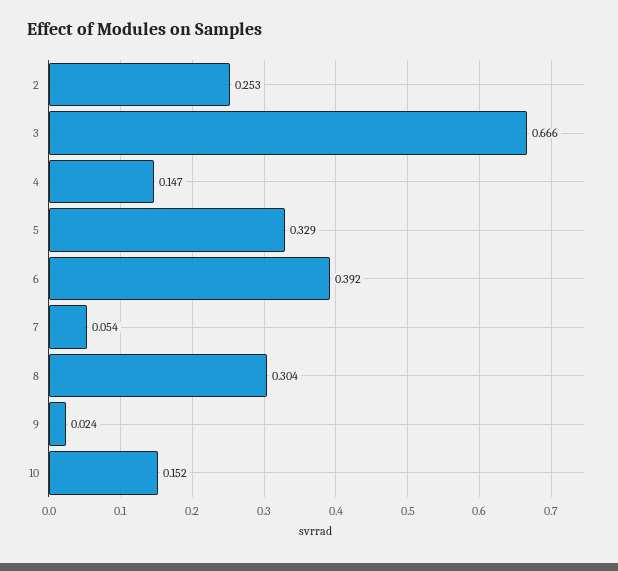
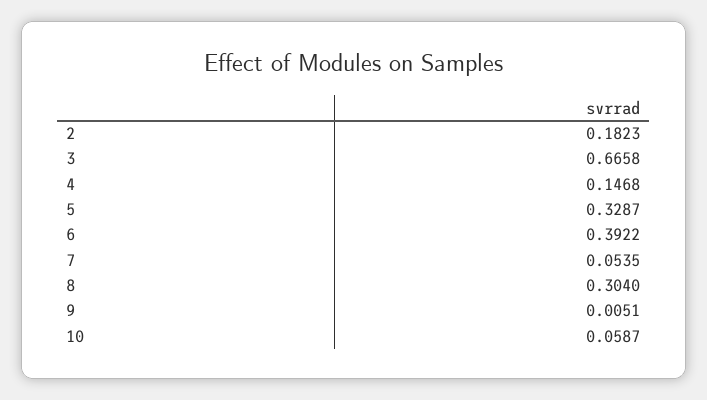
  {
-   "2": 0.253,
+   "2": 0.1823,
    "3": 0.6658,
    "4": 0.1468,
    "5": 0.3287,
    "6": 0.3922,
    "7": 0.0535,
    "8": 0.304,
-   "9": 0.024,
+   "9": 0.0051,
-   "10": 0.152
+   "10": 0.0587
  }

